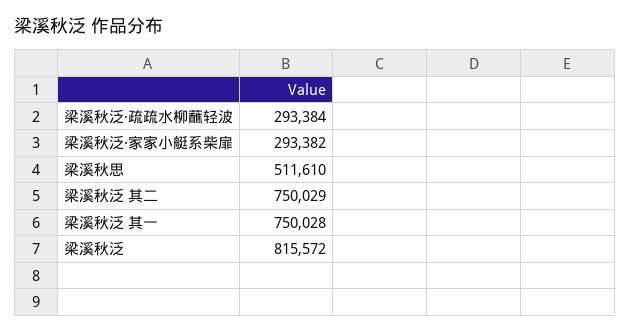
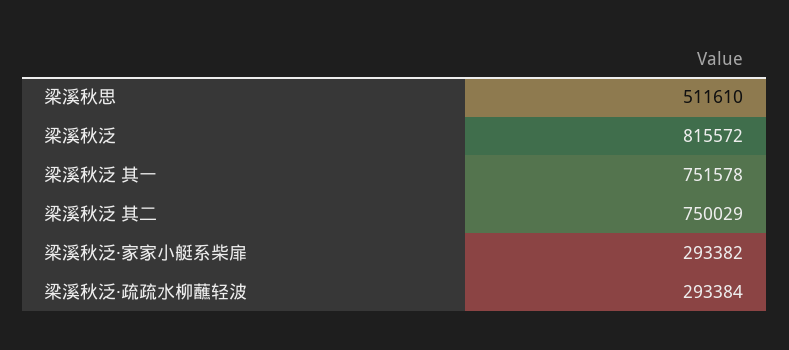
  {
    "梁溪秋泛·疏疏水柳蘸轻波": 293384,
    "梁溪秋泛·家家小艇系柴扉": 293382,
    "梁溪秋思": 511610,
    "梁溪秋泛 其二": 750029,
-   "梁溪秋泛 其一": 750028,
+   "梁溪秋泛 其一": 751578,
    "梁溪秋泛": 815572
  }

